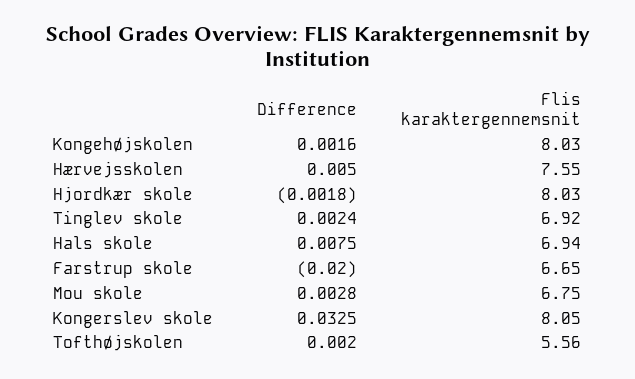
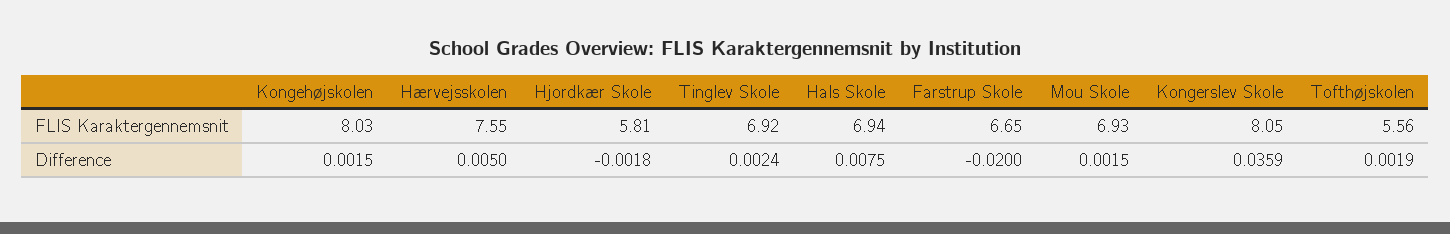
  {
    "Difference": {
-     "Kongehøjskolen": 0.0016,
+     "Kongehøjskolen": 0.0015,
      "Hærvejsskolen": 0.005,
      "Hjordkær skole": -0.0018,
      "Tinglev skole": 0.0024,
      "Hals skole": 0.0075,
      "Farstrup skole": -0.02,
-     "Mou skole": 0.0028,
+     "Mou skole": 0.0015,
-     "Kongerslev skole": 0.0325,
+     "Kongerslev skole": 0.0359,
-     "Tofthøjskolen": 0.002
+     "Tofthøjskolen": 0.0019
    },
    "Flis karaktergennemsnit": {
      "Kongehøjskolen": 8.03,
      "Hærvejsskolen": 7.55,
-     "Hjordkær skole": 8.03,
+     "Hjordkær skole": 5.81,
      "Tinglev skole": 6.92,
      "Hals skole": 6.94,
      "Farstrup skole": 6.65,
-     "Mou skole": 6.75,
+     "Mou skole": 6.93,
      "Kongerslev skole": 8.05,
      "Tofthøjskolen": 5.56
    }
  }

